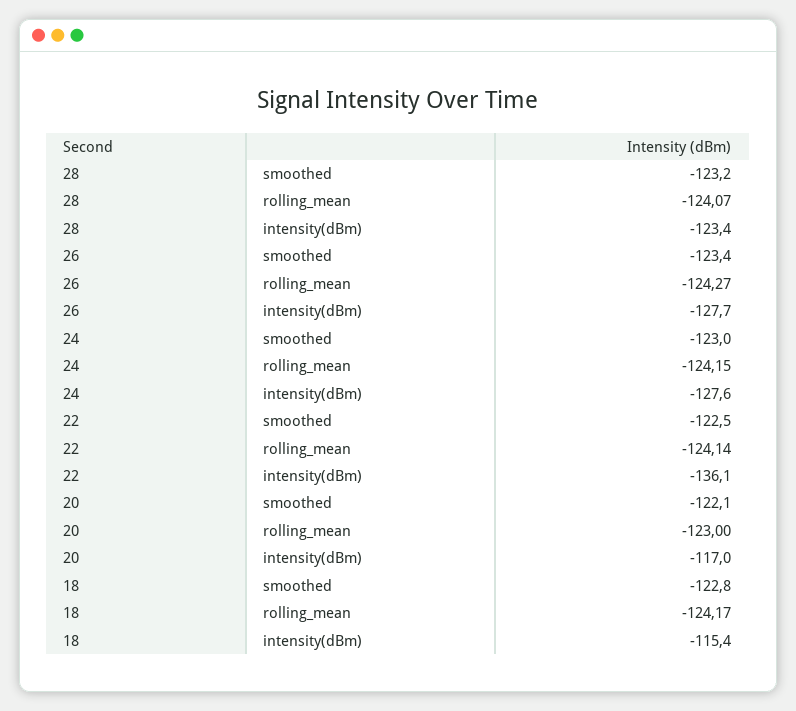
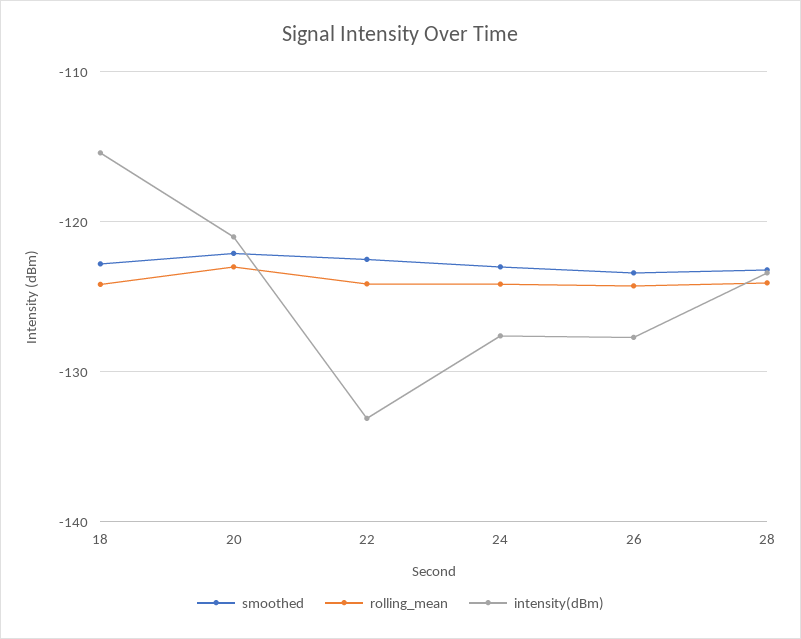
  {
    "smoothed": {
      "28": -123.2,
      "26": -123.4,
      "24": -123,
      "22": -122.5,
      "20": -122.1,
      "18": -122.8
    },
    "rolling_mean": {
      "28": -124.07,
      "26": -124.27,
      "24": -124.15,
      "22": -124.14,
      "20": -123,
      "18": -124.17
    },
    "intensity(dBm)": {
      "28": -123.4,
      "26": -127.7,
      "24": -127.6,
-     "22": -136.1,
+     "22": -133,
-     "20": -117,
+     "20": -121,
      "18": -115.4
    }
  }

